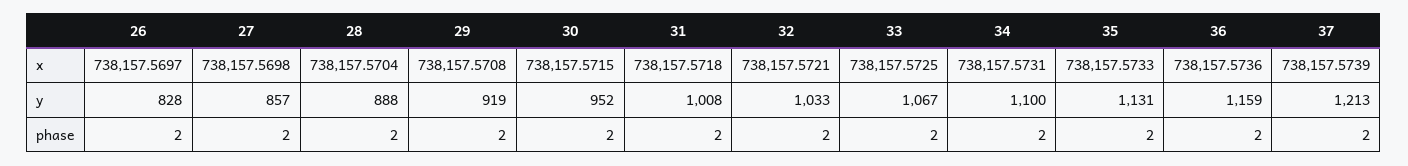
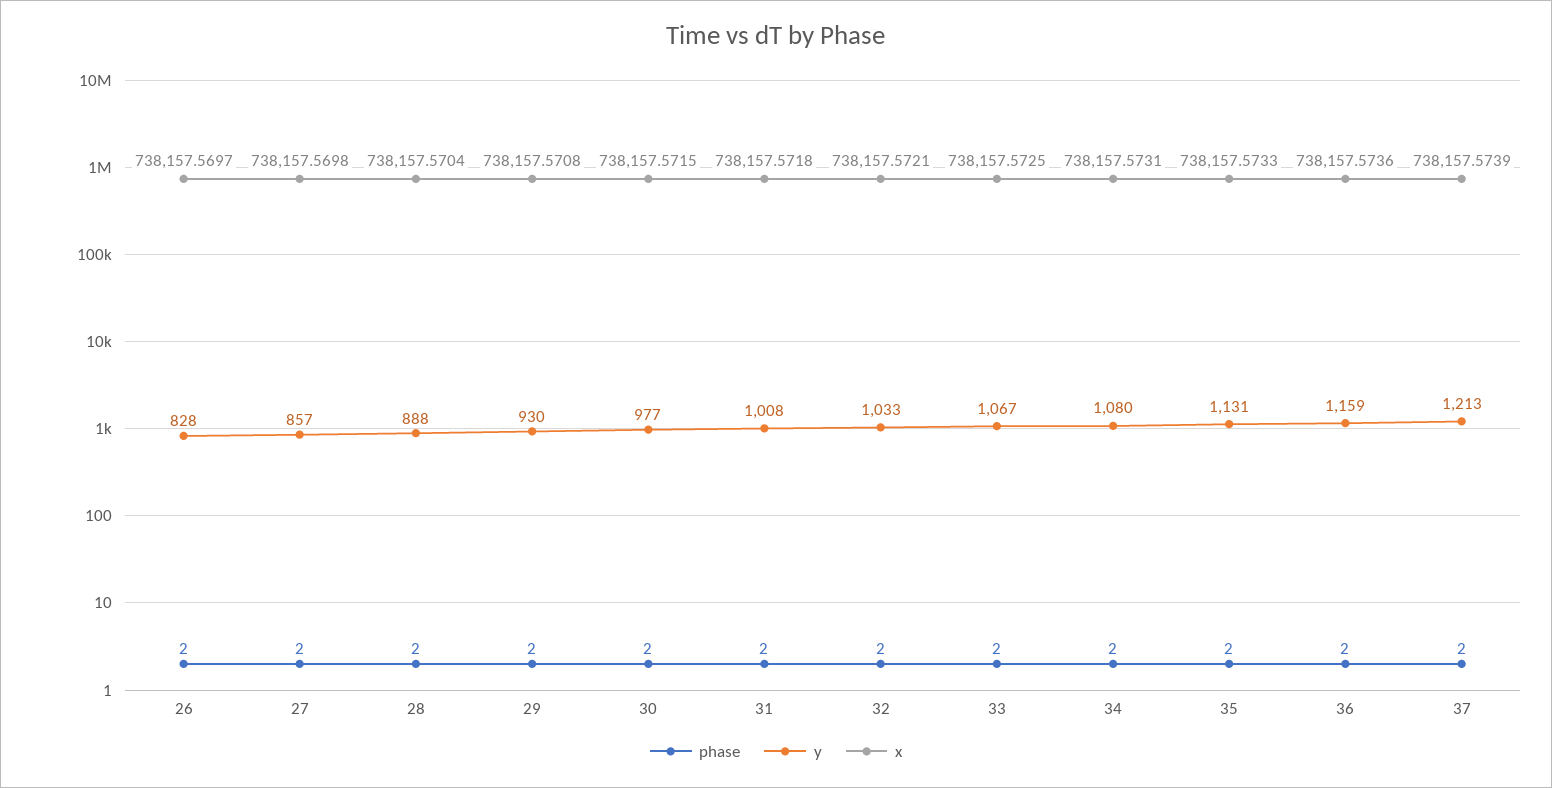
  {
    "x": {
      "26": 738157.5697,
      "27": 738157.5698,
      "28": 738157.5704,
      "29": 738157.5708,
      "30": 738157.5715,
      "31": 738157.5718,
      "32": 738157.5721,
      "33": 738157.5725,
      "34": 738157.5731,
      "35": 738157.5733,
      "36": 738157.5736,
      "37": 738157.5739
    },
    "y": {
      "26": 828,
      "27": 857,
      "28": 888,
-     "29": 919,
+     "29": 930,
-     "30": 952,
+     "30": 977,
      "31": 1008,
      "32": 1033,
      "33": 1067,
-     "34": 1100,
+     "34": 1080,
      "35": 1131,
      "36": 1159,
      "37": 1213
    },
    "phase": {
      "26": 2,
      "27": 2,
      "28": 2,
      "29": 2,
      "30": 2,
      "31": 2,
      "32": 2,
      "33": 2,
      "34": 2,
      "35": 2,
      "36": 2,
      "37": 2
    }
  }

